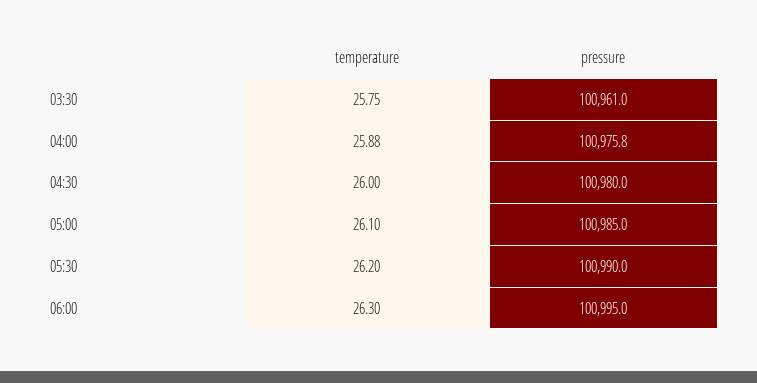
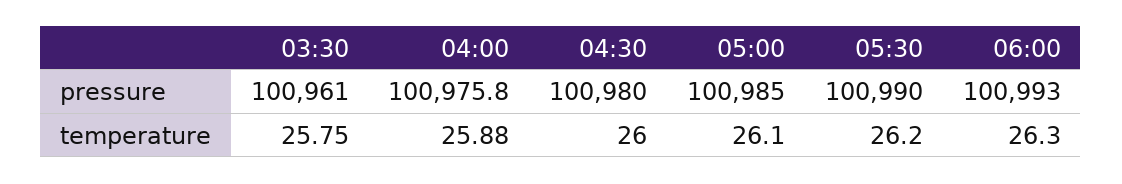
  {
    "temperature": {
      "03:30": 25.75,
      "04:00": 25.88,
      "04:30": 26,
      "05:00": 26.1,
      "05:30": 26.2,
      "06:00": 26.3
    },
    "pressure": {
      "03:30": 100961,
      "04:00": 100975.8,
      "04:30": 100980,
      "05:00": 100985,
      "05:30": 100990,
-     "06:00": 100995
+     "06:00": 100993
    }
  }

